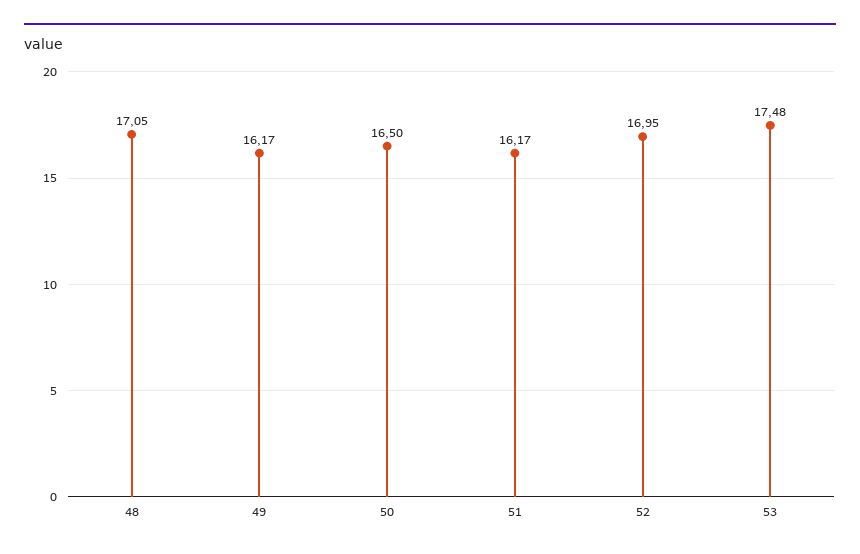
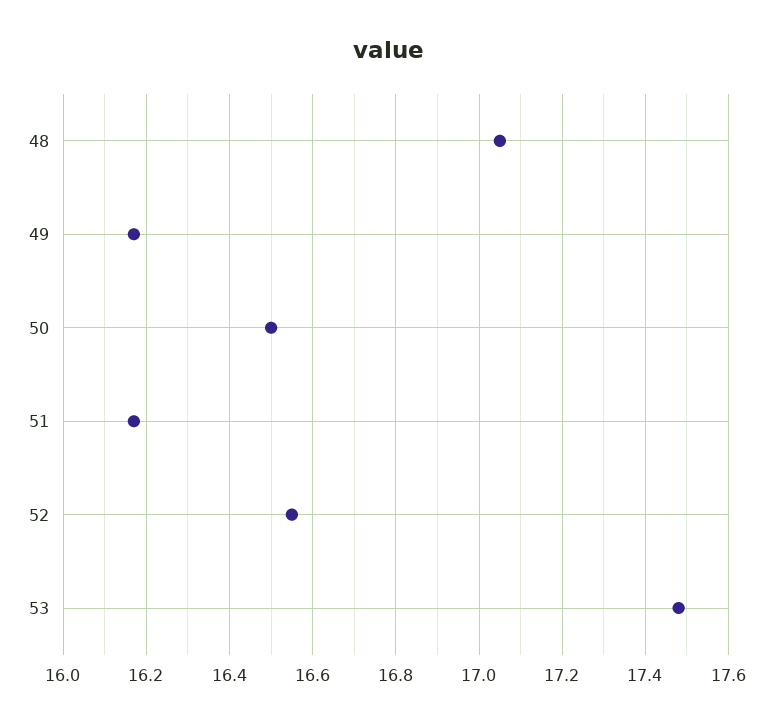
  {
    "48": 17.05,
    "49": 16.17,
    "50": 16.5,
    "51": 16.17,
-   "52": 16.95,
+   "52": 16.55,
    "53": 17.48
  }

